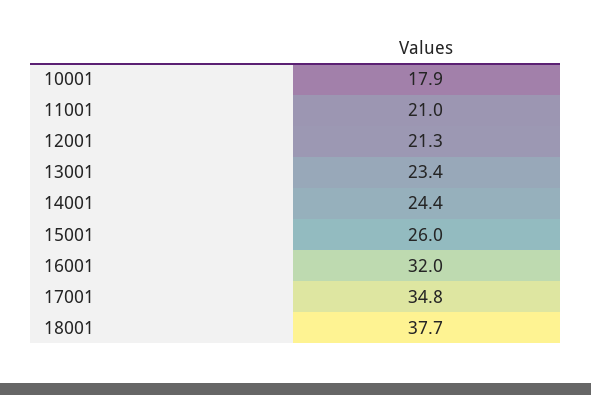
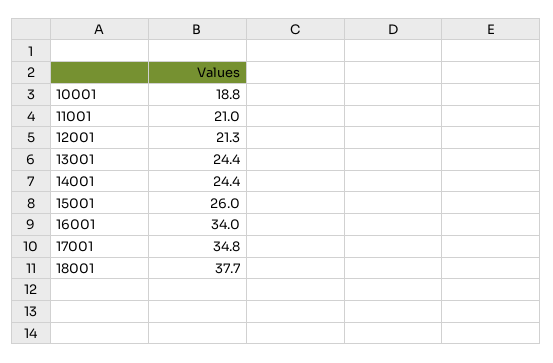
  {
-   "10001": 17.9,
+   "10001": 18.8,
    "11001": 21,
    "12001": 21.3,
-   "13001": 23.4,
+   "13001": 24.4,
    "14001": 24.4,
    "15001": 26,
-   "16001": 32,
+   "16001": 34,
    "17001": 34.8,
    "18001": 37.7
  }

